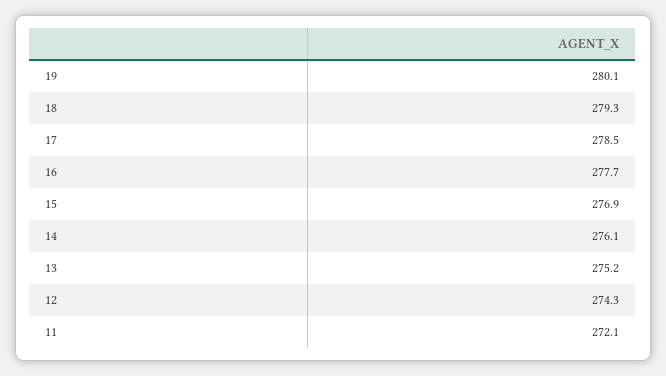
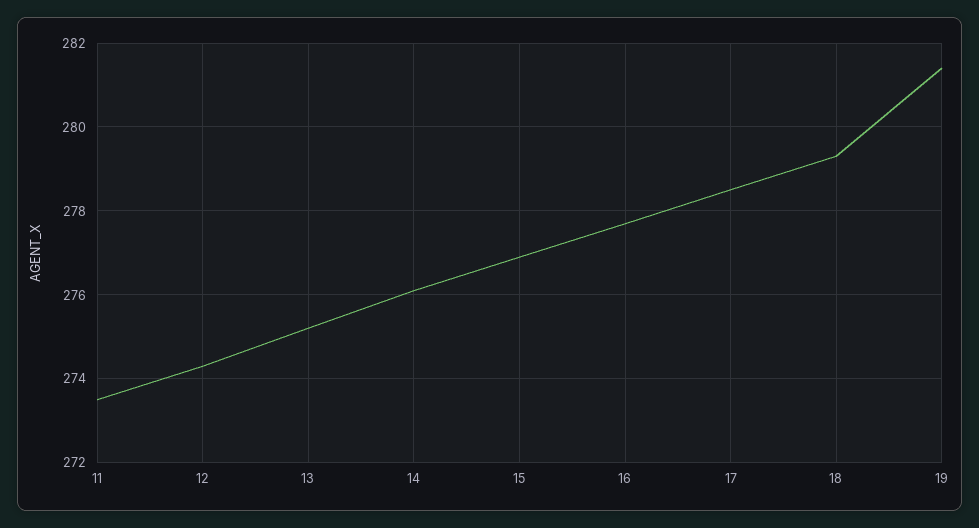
  {
-   "19": 280.1,
+   "19": 281.5,
    "18": 279.3,
    "17": 278.5,
    "16": 277.7,
    "15": 276.9,
    "14": 276.1,
    "13": 275.2,
    "12": 274.3,
-   "11": 272.1
+   "11": 273.5
  }

